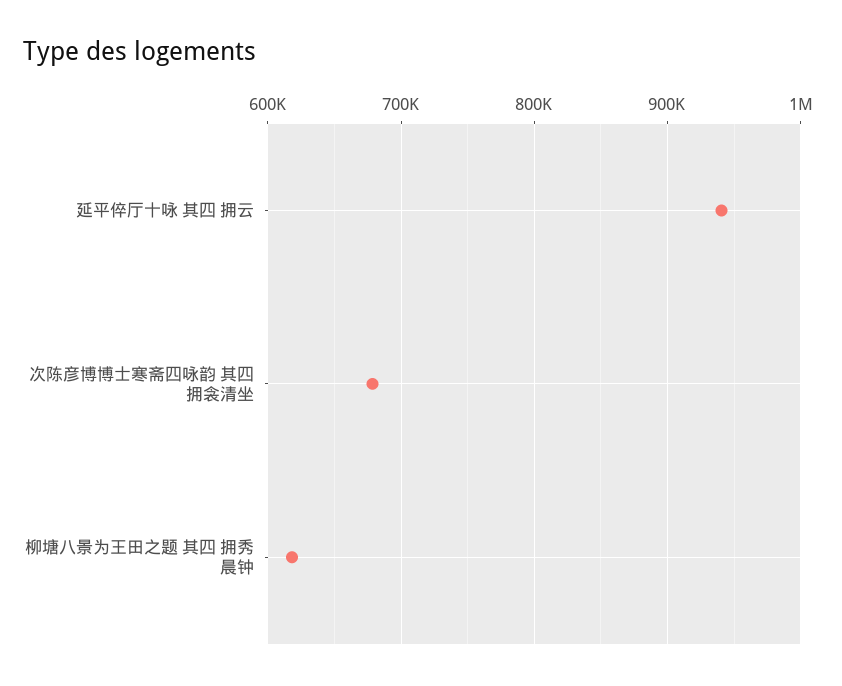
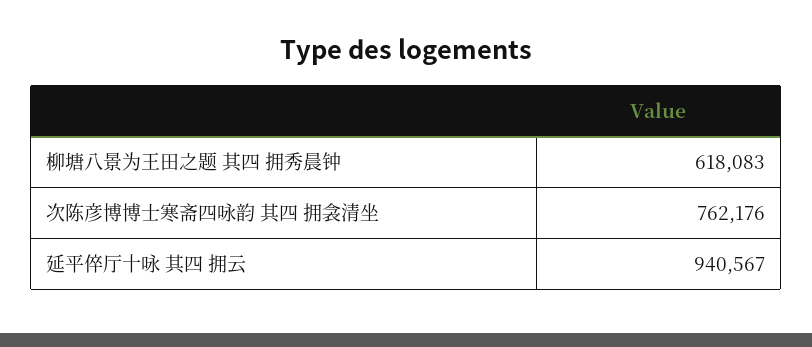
  {
    "延平倅厅十咏 其四 拥云": 940567,
-   "次陈彦博博士寒斋四咏韵 其四 拥衾清坐": 680000,
+   "次陈彦博博士寒斋四咏韵 其四 拥衾清坐": 762176,
    "柳塘八景为王田之题 其四 拥秀晨钟": 618083
  }

